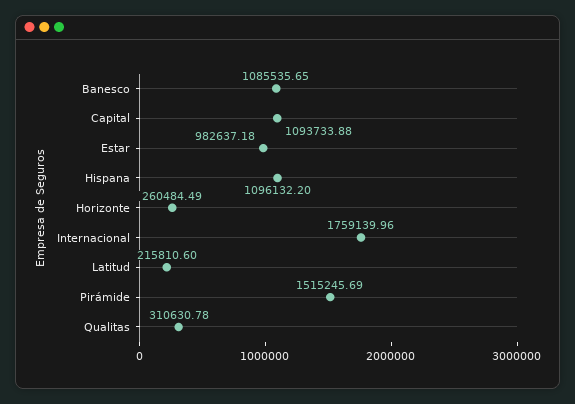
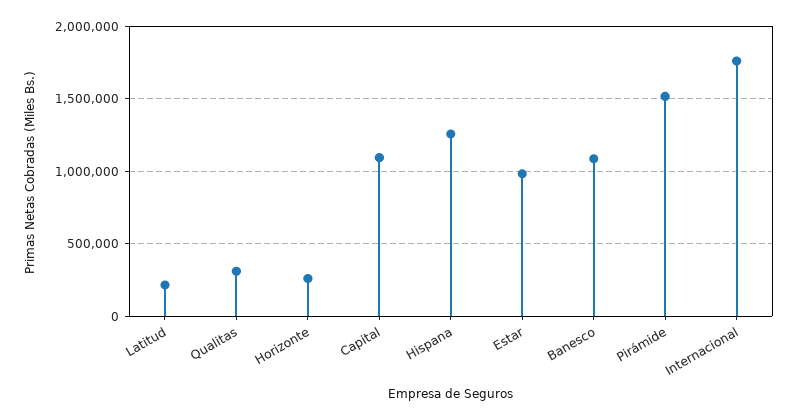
  {
    "Banesco": 1085535.65,
    "Capital": 1093733.88,
    "Estar": 982637.18,
-   "Hispana": 1096132.2,
+   "Hispana": 1250000,
    "Horizonte": 260484.49,
    "Internacional": 1759139.96,
    "Latitud": 215810.6,
    "Pirámide": 1515245.69,
    "Qualitas": 310630.78
  }

